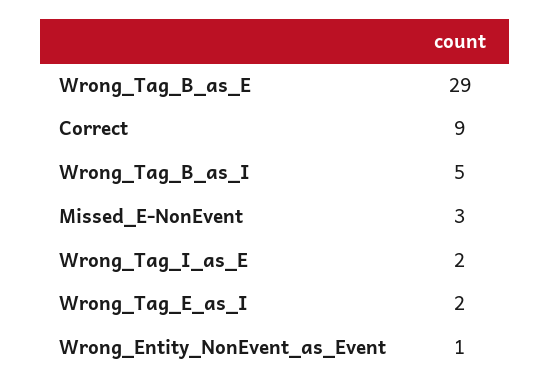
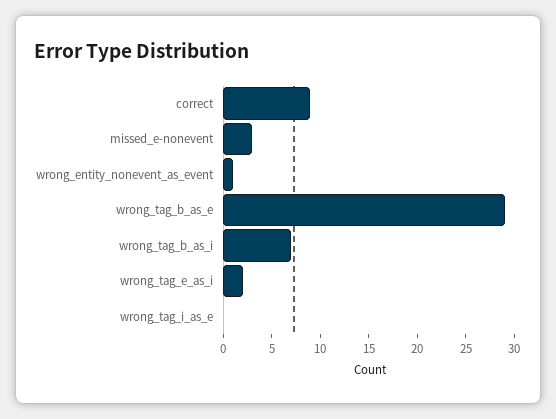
  {
    "Wrong_Tag_B_as_E": 29,
    "Correct": 9,
-   "Wrong_Tag_B_as_I": 5,
+   "Wrong_Tag_B_as_I": 7,
    "Missed_E-NonEvent": 3,
-   "Wrong_Tag_I_as_E": 2,
+   "Wrong_Tag_I_as_E": 0,
    "Wrong_Tag_E_as_I": 2,
    "Wrong_Entity_NonEvent_as_Event": 1
  }

